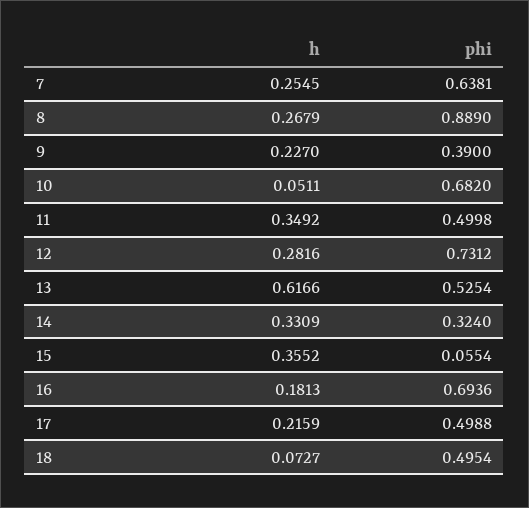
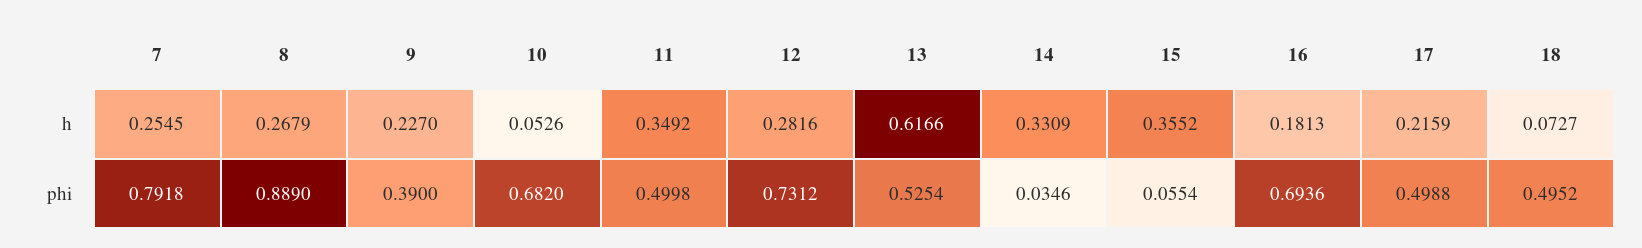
  {
    "h": {
      "7": 0.2545,
      "8": 0.2679,
      "9": 0.227,
-     "10": 0.0511,
+     "10": 0.0526,
      "11": 0.3492,
      "12": 0.2816,
      "13": 0.6166,
      "14": 0.3309,
      "15": 0.3552,
      "16": 0.1813,
      "17": 0.2159,
      "18": 0.0727
    },
    "phi": {
-     "7": 0.6381,
+     "7": 0.7918,
      "8": 0.889,
      "9": 0.39,
      "10": 0.682,
      "11": 0.4998,
      "12": 0.7312,
      "13": 0.5254,
-     "14": 0.324,
+     "14": 0.0346,
      "15": 0.0554,
      "16": 0.6936,
      "17": 0.4988,
-     "18": 0.4954
+     "18": 0.4952
    }
  }

